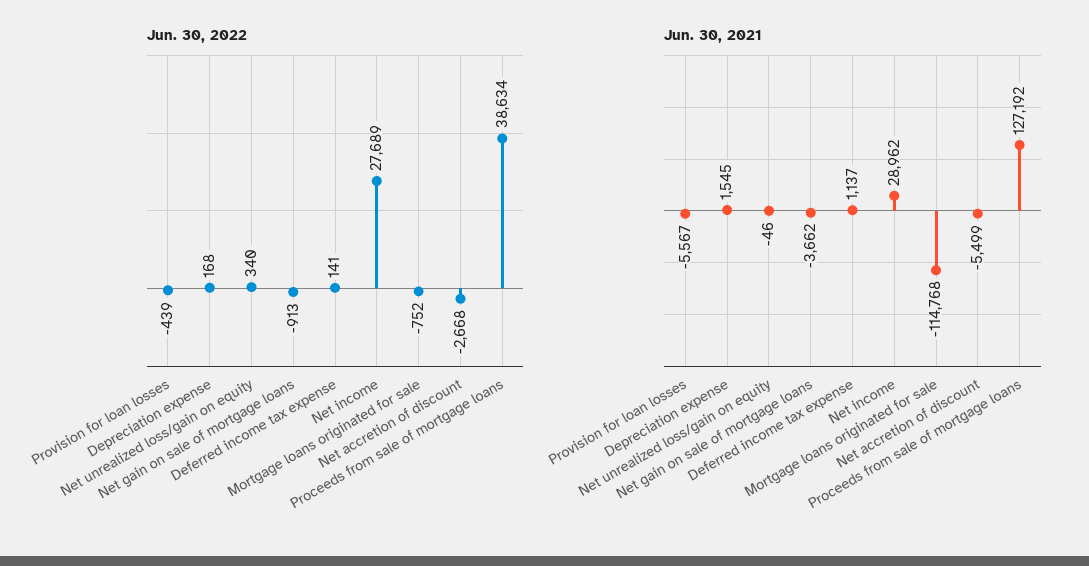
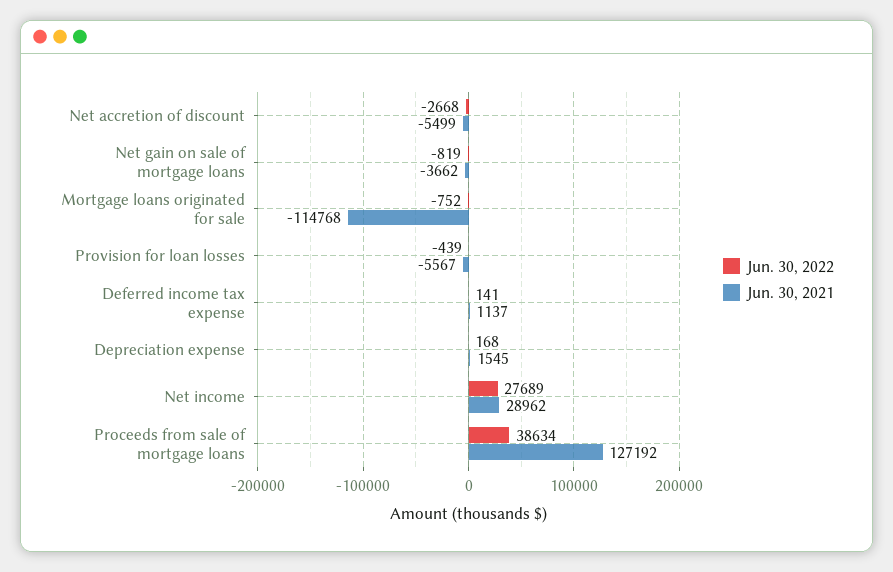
  {
    "Jun. 30, 2022": {
      "Provision for loan losses": -439,
      "Depreciation expense": 168,
-     "Net unrealized loss/gain on equity": 340,
-     "Net gain on sale of mortgage loans": -913,
+     "Net gain on sale of mortgage loans": -819,
      "Deferred income tax expense": 141,
      "Net income": 27689,
      "Mortgage loans originated for sale": -752,
      "Net accretion of discount": -2668,
      "Proceeds from sale of mortgage loans": 38634
    },
    "Jun. 30, 2021": {
      "Provision for loan losses": -5567,
      "Depreciation expense": 1545,
-     "Net unrealized loss/gain on equity": -46,
      "Net gain on sale of mortgage loans": -3662,
      "Deferred income tax expense": 1137,
      "Net income": 28962,
      "Mortgage loans originated for sale": -114768,
      "Net accretion of discount": -5499,
      "Proceeds from sale of mortgage loans": 127192
    }
  }

